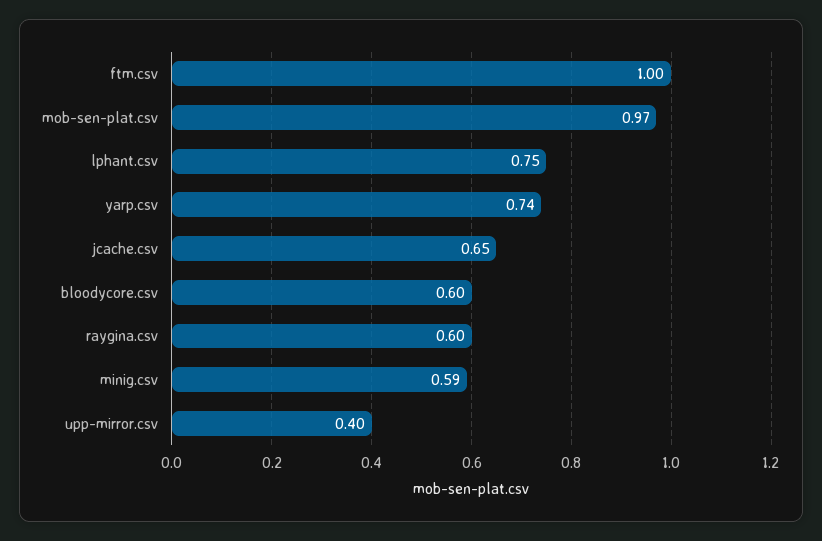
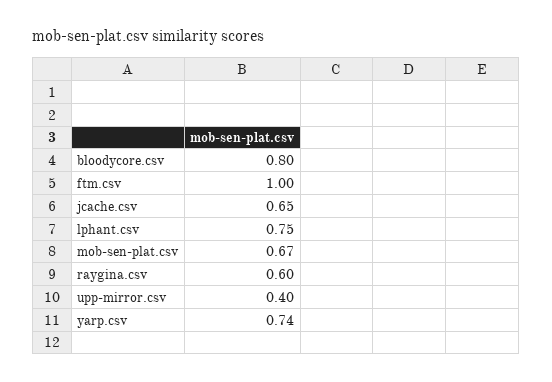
  {
    "ftm.csv": 1,
-   "mob-sen-plat.csv": 0.97,
+   "mob-sen-plat.csv": 0.67,
    "lphant.csv": 0.75,
    "yarp.csv": 0.74,
    "jcache.csv": 0.65,
-   "bloodycore.csv": 0.6,
+   "bloodycore.csv": 0.8,
    "raygina.csv": 0.6,
-   "minig.csv": 0.59,
    "upp-mirror.csv": 0.4
  }

